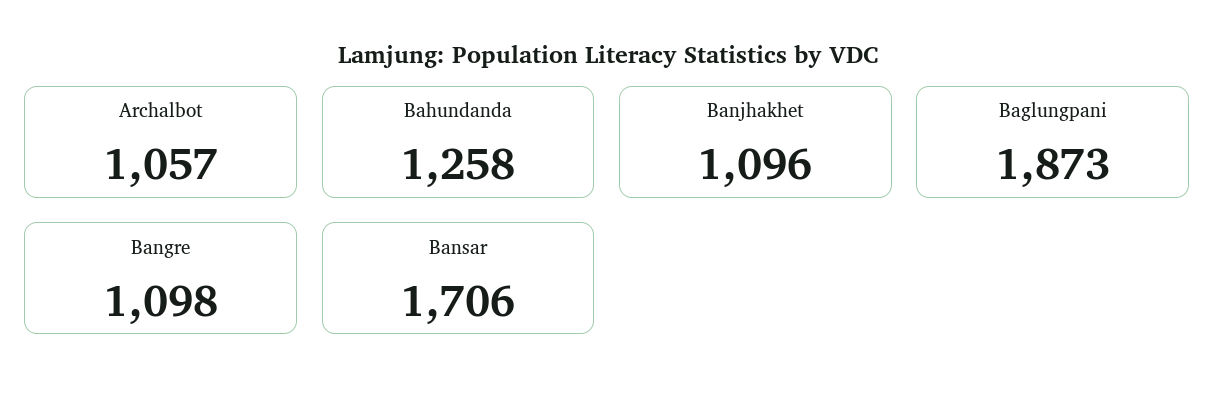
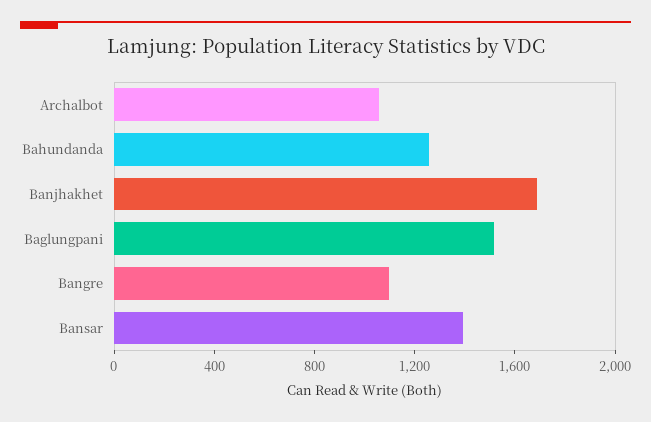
  {
    "Archalbot": 1057,
    "Bahundanda": 1258,
-   "Banjhakhet": 1096,
+   "Banjhakhet": 1700,
-   "Baglungpani": 1873,
+   "Baglungpani": 1500,
    "Bangre": 1098,
-   "Bansar": 1706
+   "Bansar": 1400
  }

